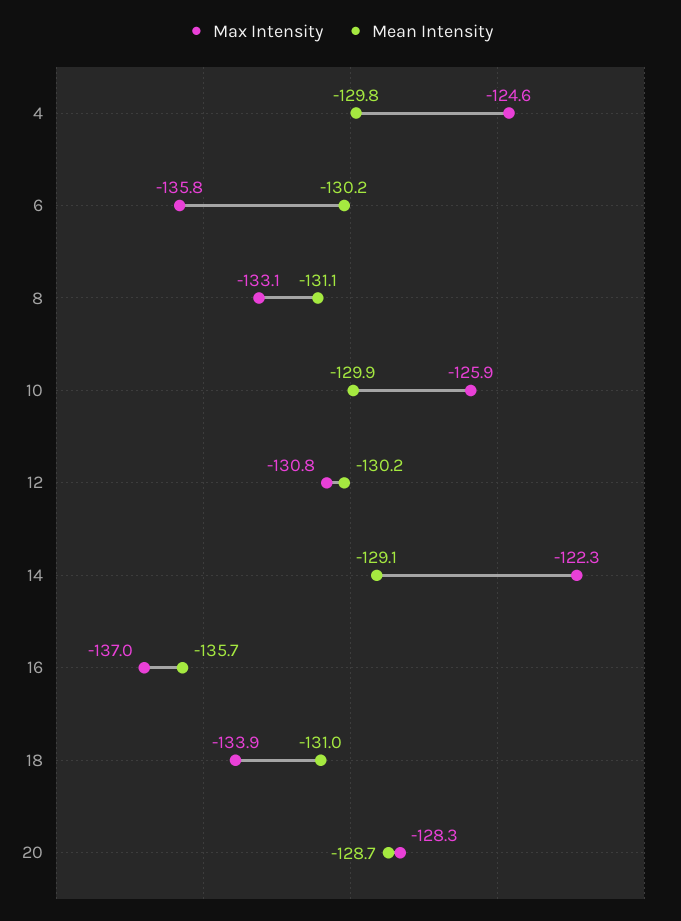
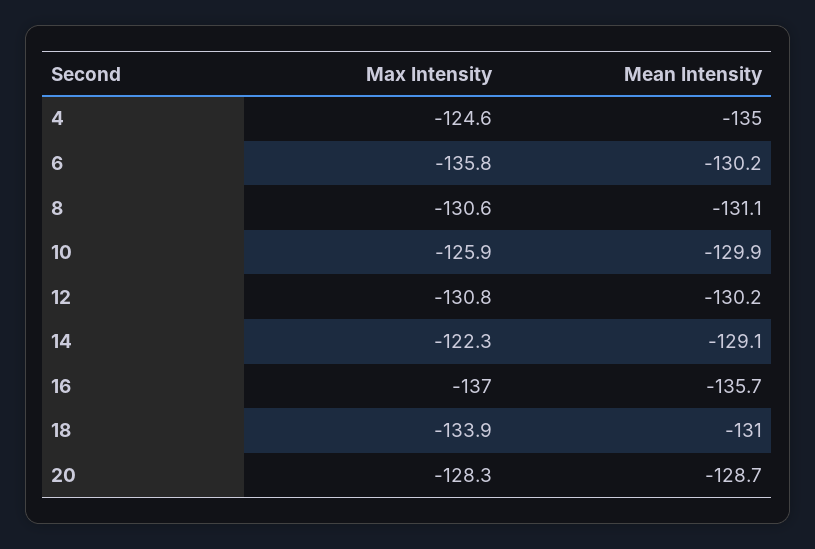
  {
    "Max Intensity": {
      "4": -124.6,
      "6": -135.8,
-     "8": -133.1,
+     "8": -130.6,
      "10": -125.9,
      "12": -130.8,
      "14": -122.3,
      "16": -137,
      "18": -133.9,
      "20": -128.3
    },
    "Mean Intensity": {
-     "4": -129.8,
+     "4": -135,
      "6": -130.2,
      "8": -131.1,
      "10": -129.9,
      "12": -130.2,
      "14": -129.1,
      "16": -135.7,
      "18": -131,
      "20": -128.7
    }
  }

